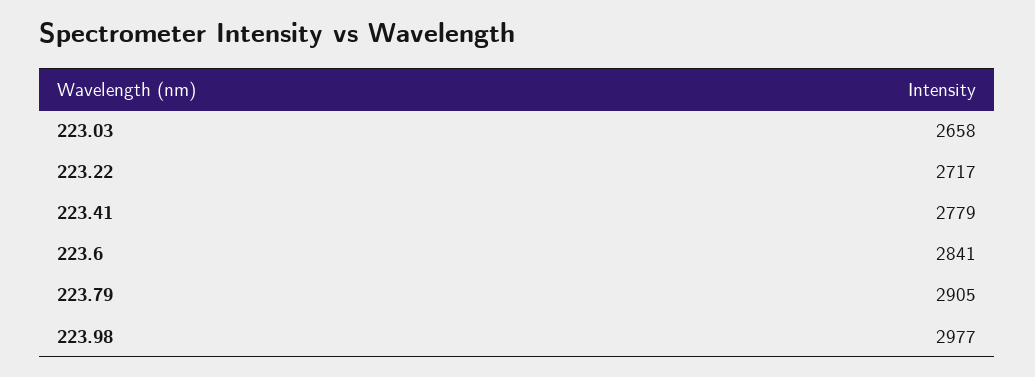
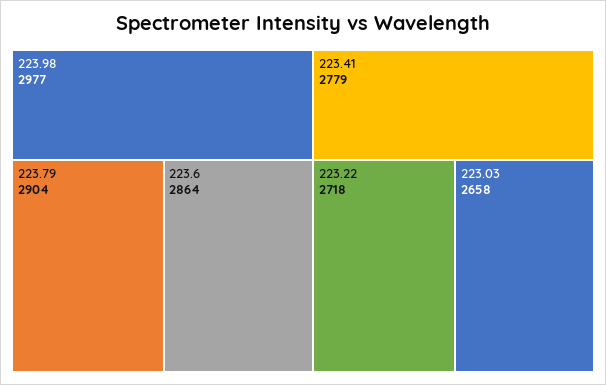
  {
    "223.03": 2658,
-   "223.22": 2717,
+   "223.22": 2718,
    "223.41": 2779,
-   "223.6": 2841,
+   "223.6": 2864,
-   "223.79": 2905,
+   "223.79": 2904,
    "223.98": 2977
  }

